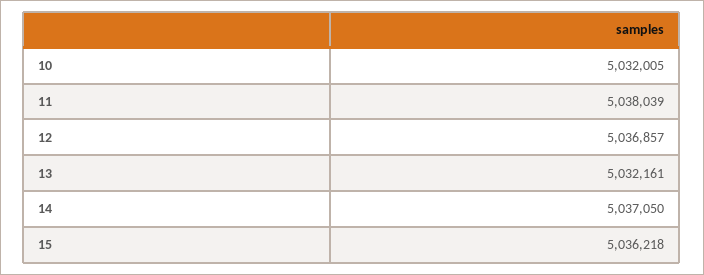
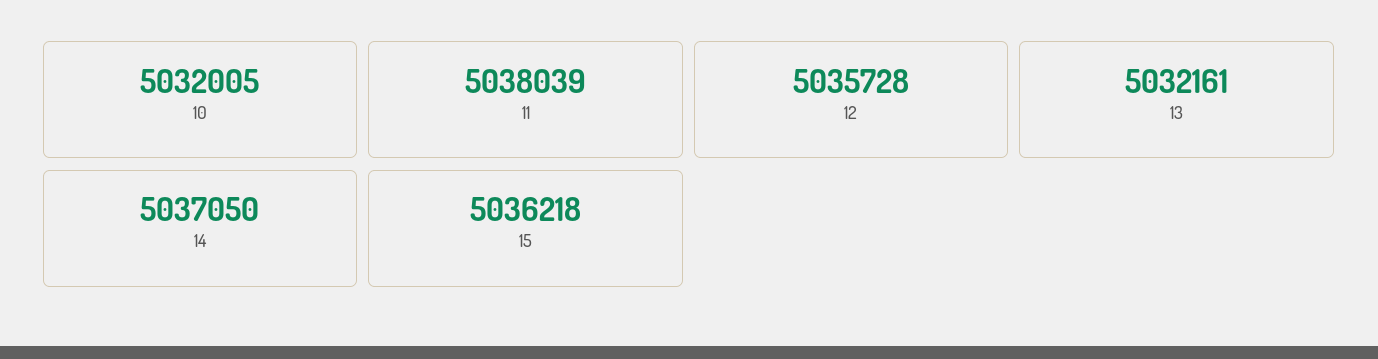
  {
    "10": 5032005,
    "11": 5038039,
-   "12": 5036857,
+   "12": 5035728,
    "13": 5032161,
    "14": 5037050,
    "15": 5036218
  }

